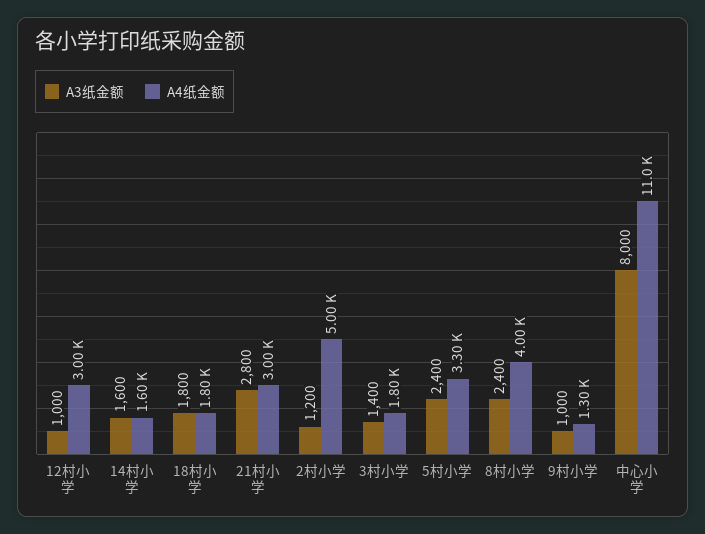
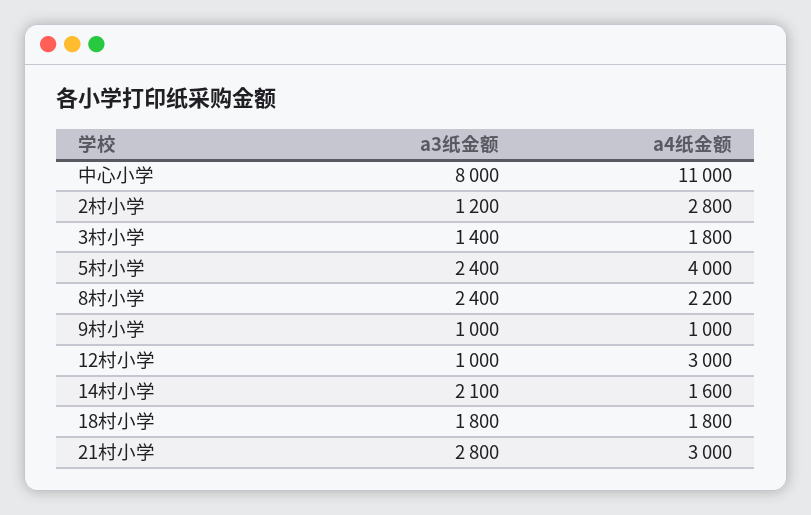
  {
    "A3纸金额": {
      "12村小学": 1000,
-     "14村小学": 1600,
+     "14村小学": 2100,
      "18村小学": 1800,
      "21村小学": 2800,
      "2村小学": 1200,
      "3村小学": 1400,
      "5村小学": 2400,
      "8村小学": 2400,
      "9村小学": 1000,
      "中心小学": 8000
    },
    "A4纸金额": {
      "12村小学": 3000,
      "14村小学": 1600,
      "18村小学": 1800,
      "21村小学": 3000,
-     "2村小学": 5000,
+     "2村小学": 2800,
      "3村小学": 1800,
-     "5村小学": 3300,
+     "5村小学": 4000,
-     "8村小学": 4000,
+     "8村小学": 2200,
-     "9村小学": 1300,
+     "9村小学": 1000,
      "中心小学": 11000
    }
  }

